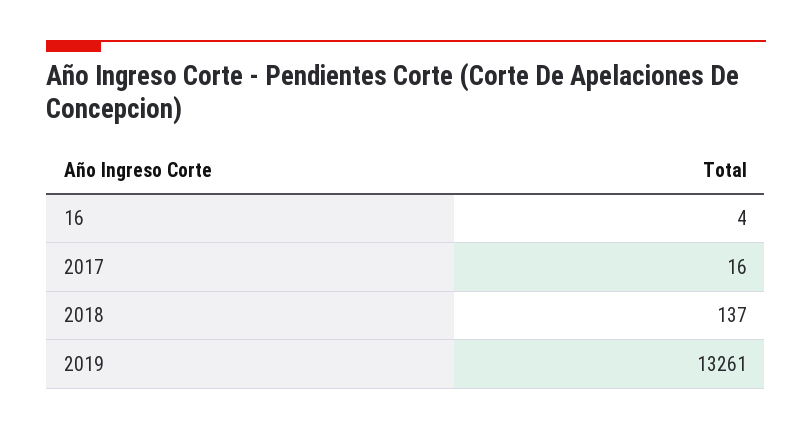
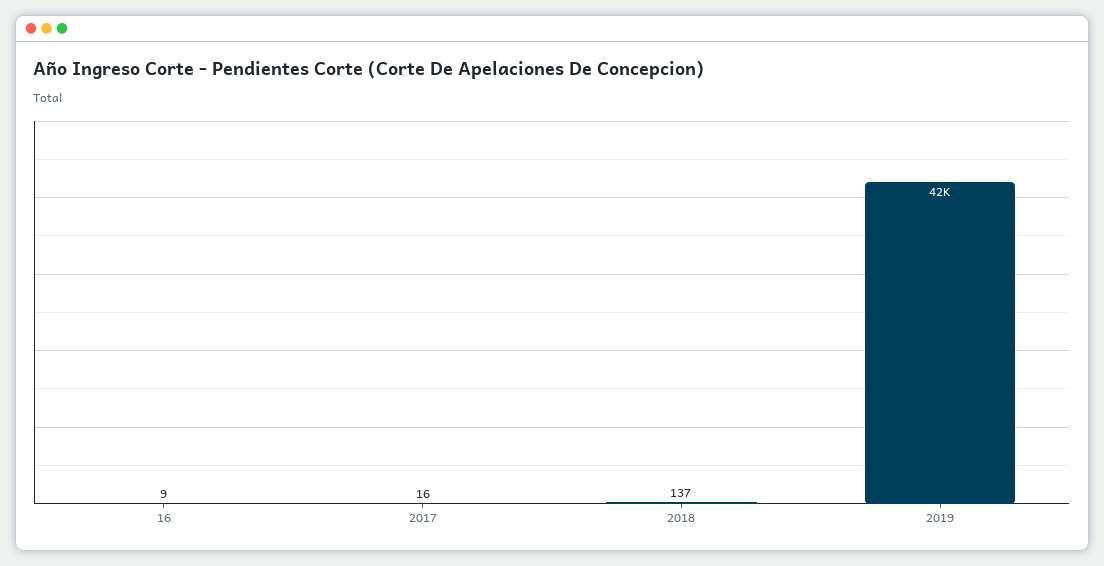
  {
-   "16": 4,
+   "16": 9,
    "2017": 16,
    "2018": 137,
-   "2019": 13261
+   "2019": 42000
  }

